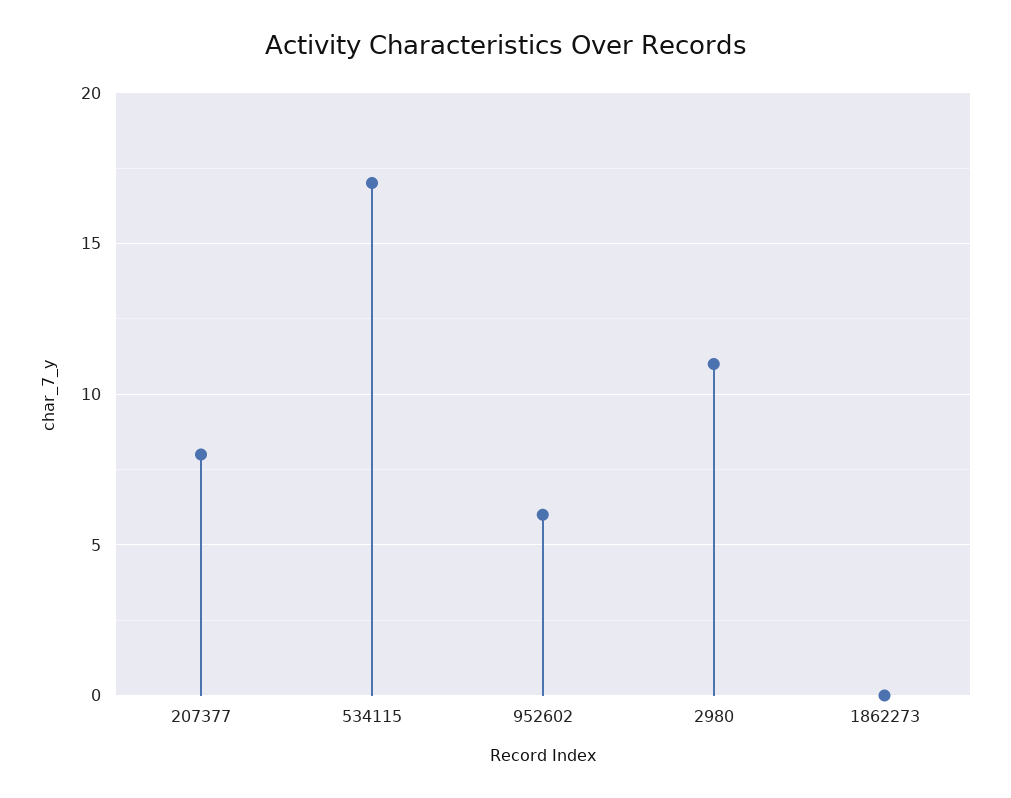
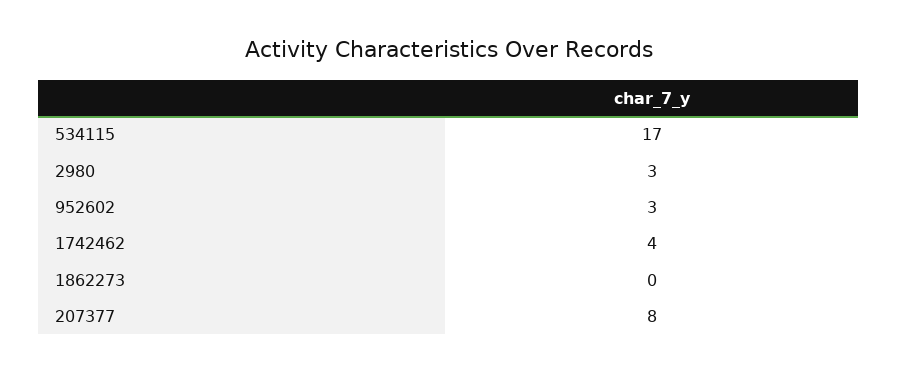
  {
    "207377": 8,
    "534115": 17,
-   "952602": 6,
+   "952602": 3,
-   "2980": 11,
+   "2980": 3,
-   "1862273": 0
+   "1862273": 0,
+   "1742462": 4
  }

